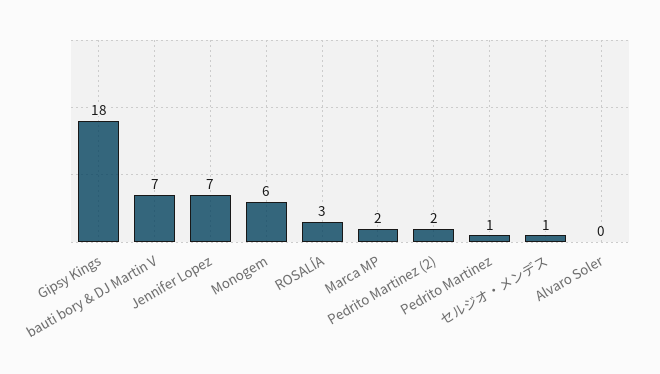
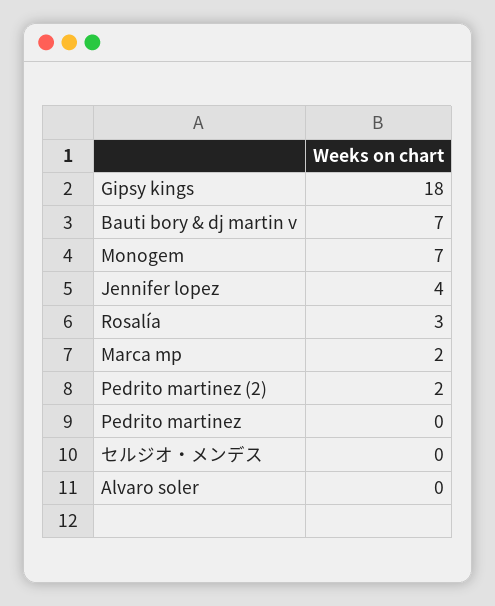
  {
    "Gipsy Kings": 18,
    "bauti bory & DJ Martin V": 7,
-   "Jennifer Lopez": 7,
+   "Jennifer Lopez": 4,
-   "Monogem": 6,
+   "Monogem": 7,
    "ROSALÍA": 3,
    "Marca MP": 2,
    "Pedrito Martinez (2)": 2,
-   "Pedrito Martinez": 1,
+   "Pedrito Martinez": 0,
-   "セルジオ・メンデス": 1,
+   "セルジオ・メンデス": 0,
    "Alvaro Soler": 0
  }

